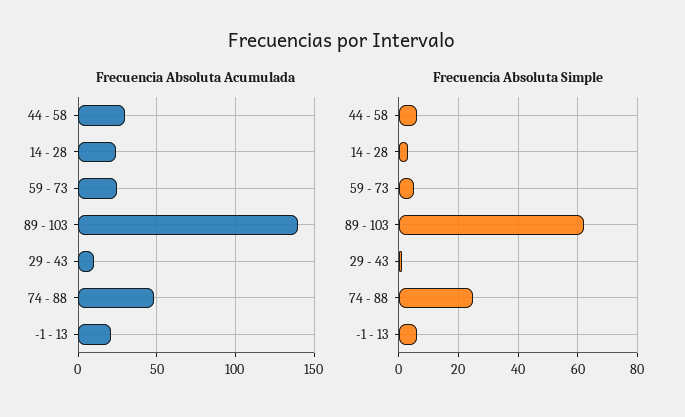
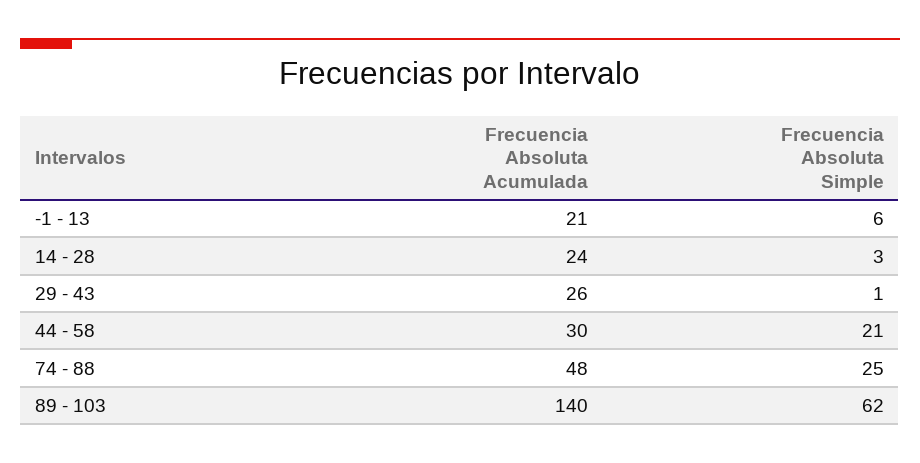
  {
    "Frecuencia Absoluta Acumulada": {
      "44 - 58": 30,
      "14 - 28": 24,
-     "59 - 73": 25,
      "89 - 103": 140,
-     "29 - 43": 10,
+     "29 - 43": 26,
      "74 - 88": 48,
      "-1 - 13": 21
    },
    "Frecuencia Absoluta Simple": {
-     "44 - 58": 5,
+     "44 - 58": 21,
      "14 - 28": 3,
-     "59 - 73": 5,
      "89 - 103": 62,
      "29 - 43": 1,
      "74 - 88": 25,
      "-1 - 13": 6
    }
  }

